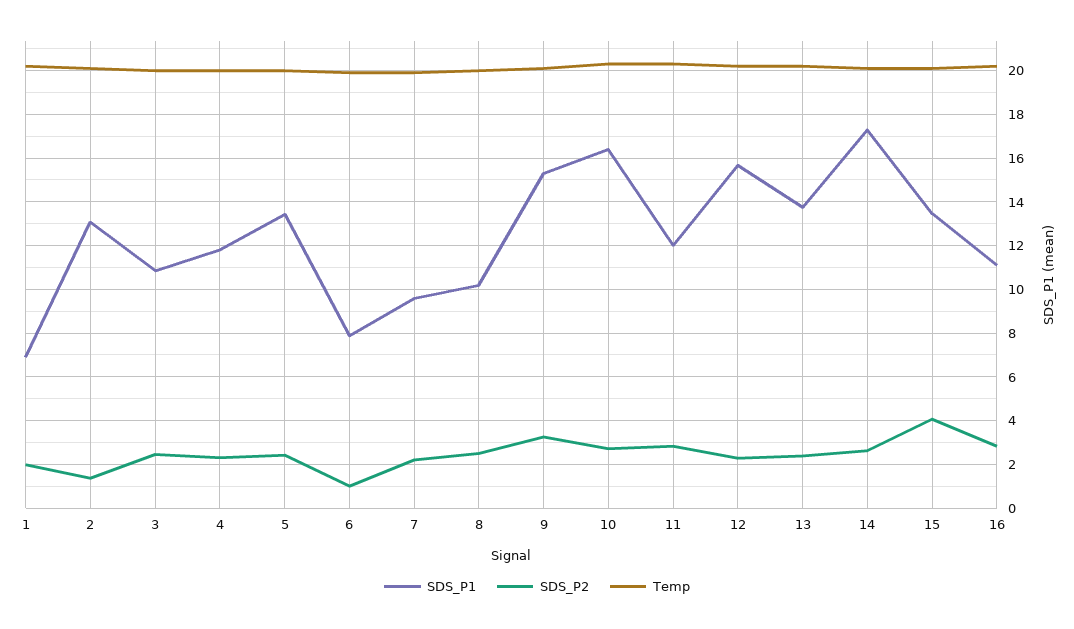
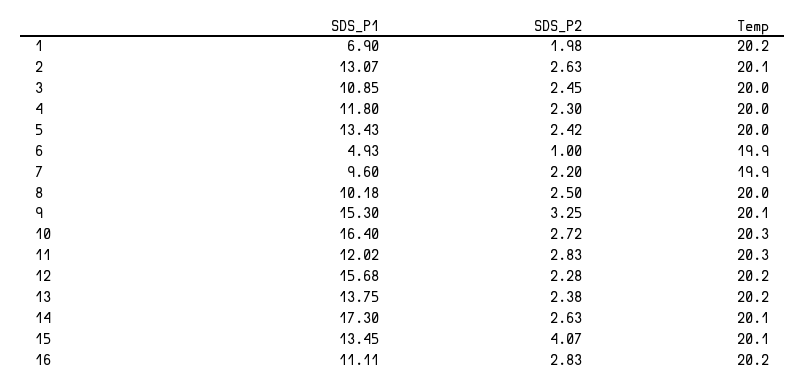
  {
    "SDS_P1": {
      "1": 6.9,
      "2": 13.07,
      "3": 10.85,
      "4": 11.8,
      "5": 13.43,
-     "6": 8,
+     "6": 4.93,
      "7": 9.6,
      "8": 10.18,
      "9": 15.3,
      "10": 16.4,
      "11": 12.02,
      "12": 15.68,
      "13": 13.75,
      "14": 17.3,
      "15": 13.45,
      "16": 11.11
    },
    "SDS_P2": {
      "1": 1.98,
-     "2": 1.5,
+     "2": 2.63,
      "3": 2.45,
      "4": 2.3,
      "5": 2.42,
      "6": 1,
      "7": 2.2,
      "8": 2.5,
      "9": 3.25,
      "10": 2.72,
      "11": 2.83,
      "12": 2.28,
      "13": 2.38,
      "14": 2.63,
      "15": 4.07,
      "16": 2.83
    },
    "Temp": {
      "1": 20.2,
      "2": 20.1,
      "3": 20,
      "4": 20,
      "5": 20,
      "6": 19.9,
      "7": 19.9,
      "8": 20,
      "9": 20.1,
      "10": 20.3,
      "11": 20.3,
      "12": 20.2,
      "13": 20.2,
      "14": 20.1,
      "15": 20.1,
      "16": 20.2
    }
  }

